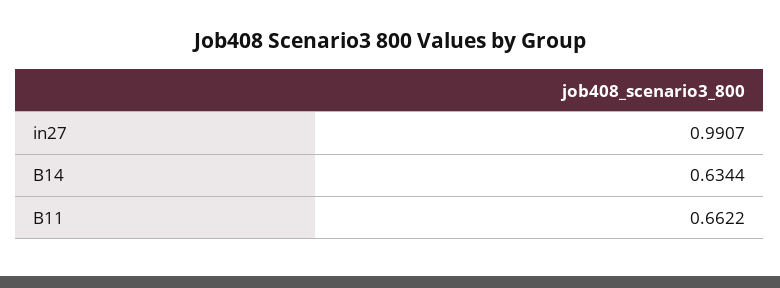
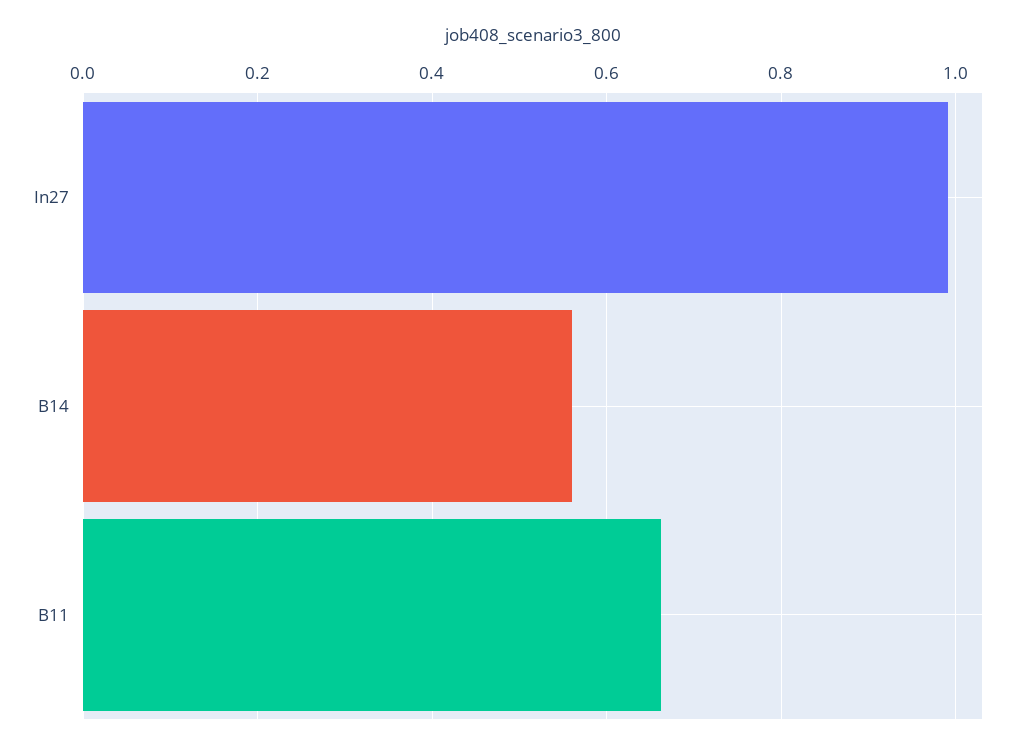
  {
    "in27": 0.9907,
-   "B14": 0.6344,
+   "B14": 0.56,
    "B11": 0.6622
  }

